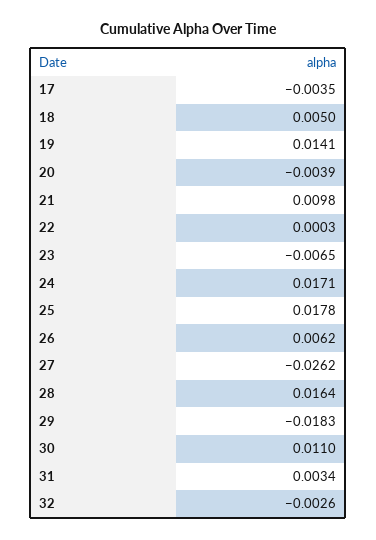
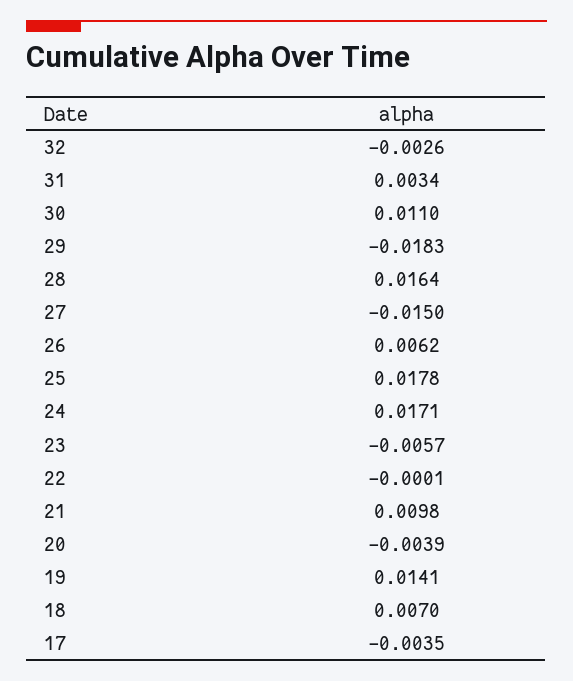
  {
    "17": -0.0035,
-   "18": 0.005,
+   "18": 0.007,
    "19": 0.0141,
    "20": -0.0039,
    "21": 0.0098,
-   "22": 0.0003,
+   "22": -0.0001,
-   "23": -0.0065,
+   "23": -0.0057,
    "24": 0.0171,
    "25": 0.0178,
    "26": 0.0062,
-   "27": -0.0262,
+   "27": -0.015,
    "28": 0.0164,
    "29": -0.0183,
    "30": 0.011,
    "31": 0.0034,
    "32": -0.0026
  }

